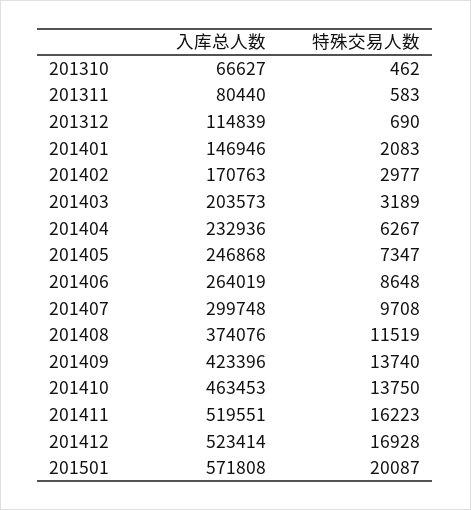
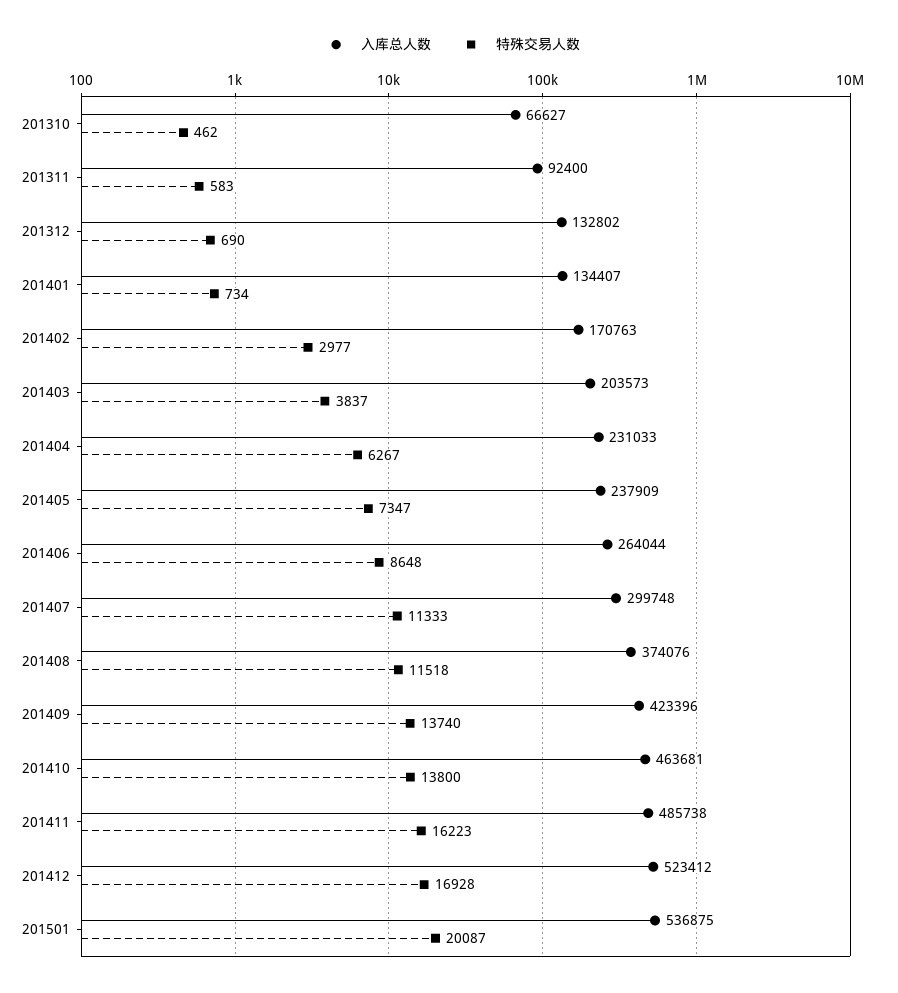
  {
    "入库总人数": {
      "201310": 66627,
-     "201311": 80440,
+     "201311": 92400,
-     "201312": 114839,
+     "201312": 132802,
-     "201401": 146946,
+     "201401": 134407,
      "201402": 170763,
      "201403": 203573,
-     "201404": 232936,
+     "201404": 231033,
-     "201405": 246868,
+     "201405": 237909,
-     "201406": 264019,
+     "201406": 264044,
      "201407": 299748,
      "201408": 374076,
      "201409": 423396,
-     "201410": 463453,
+     "201410": 463681,
-     "201411": 519551,
+     "201411": 485738,
-     "201412": 523414,
+     "201412": 523412,
-     "201501": 571808
+     "201501": 536875
    },
    "特殊交易人数": {
      "201310": 462,
      "201311": 583,
      "201312": 690,
-     "201401": 2083,
+     "201401": 734,
      "201402": 2977,
-     "201403": 3189,
+     "201403": 3837,
      "201404": 6267,
      "201405": 7347,
      "201406": 8648,
-     "201407": 9708,
+     "201407": 11333,
-     "201408": 11519,
+     "201408": 11518,
      "201409": 13740,
-     "201410": 13750,
+     "201410": 13800,
      "201411": 16223,
      "201412": 16928,
      "201501": 20087
    }
  }

